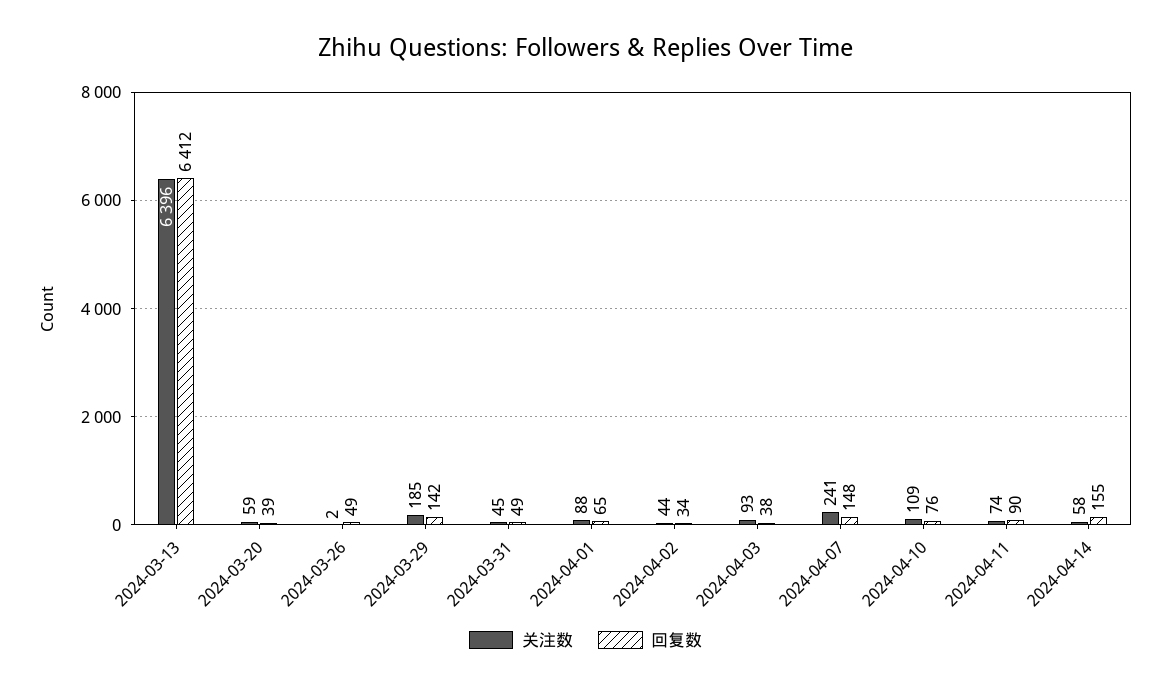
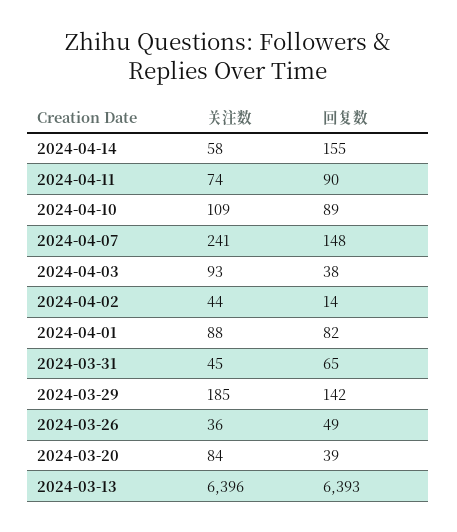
  {
    "关注数": {
      "2024-03-13": 6396,
-     "2024-03-20": 59,
+     "2024-03-20": 84,
-     "2024-03-26": 2,
+     "2024-03-26": 36,
      "2024-03-29": 185,
      "2024-03-31": 45,
      "2024-04-01": 88,
      "2024-04-02": 44,
      "2024-04-03": 93,
      "2024-04-07": 241,
      "2024-04-10": 109,
      "2024-04-11": 74,
      "2024-04-14": 58
    },
    "回复数": {
-     "2024-03-13": 6412,
+     "2024-03-13": 6393,
      "2024-03-20": 39,
      "2024-03-26": 49,
      "2024-03-29": 142,
-     "2024-03-31": 49,
+     "2024-03-31": 65,
-     "2024-04-01": 65,
+     "2024-04-01": 82,
-     "2024-04-02": 34,
+     "2024-04-02": 14,
      "2024-04-03": 38,
      "2024-04-07": 148,
-     "2024-04-10": 76,
+     "2024-04-10": 89,
      "2024-04-11": 90,
      "2024-04-14": 155
    }
  }

